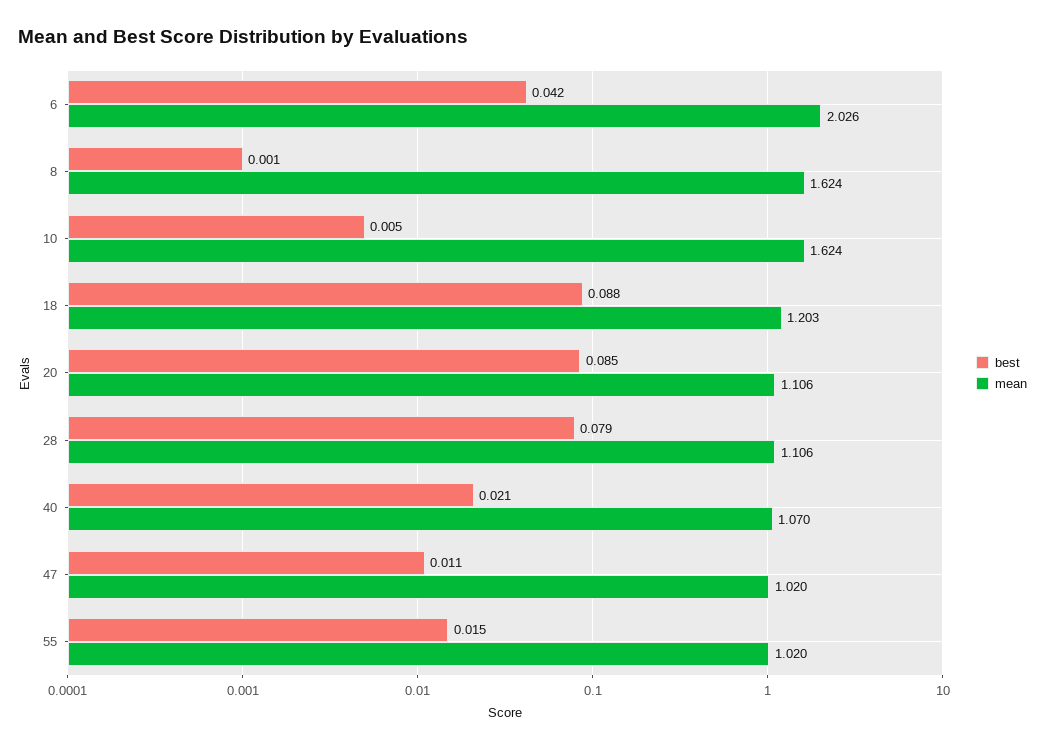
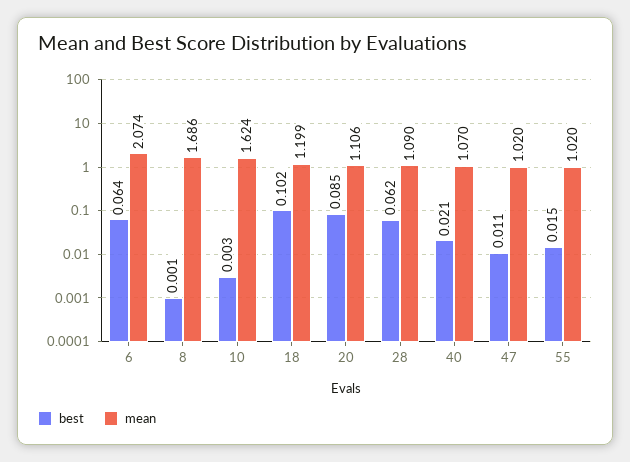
  {
    "best": {
-     "6": 0.042,
+     "6": 0.064,
      "8": 0.001,
-     "10": 0.005,
+     "10": 0.003,
-     "18": 0.088,
+     "18": 0.102,
      "20": 0.085,
-     "28": 0.079,
+     "28": 0.062,
      "40": 0.021,
      "47": 0.011,
      "55": 0.015
    },
    "mean": {
-     "6": 2.026,
+     "6": 2.074,
-     "8": 1.624,
+     "8": 1.686,
      "10": 1.624,
-     "18": 1.203,
+     "18": 1.199,
      "20": 1.106,
-     "28": 1.106,
+     "28": 1.09,
      "40": 1.07,
      "47": 1.02,
      "55": 1.02
    }
  }

